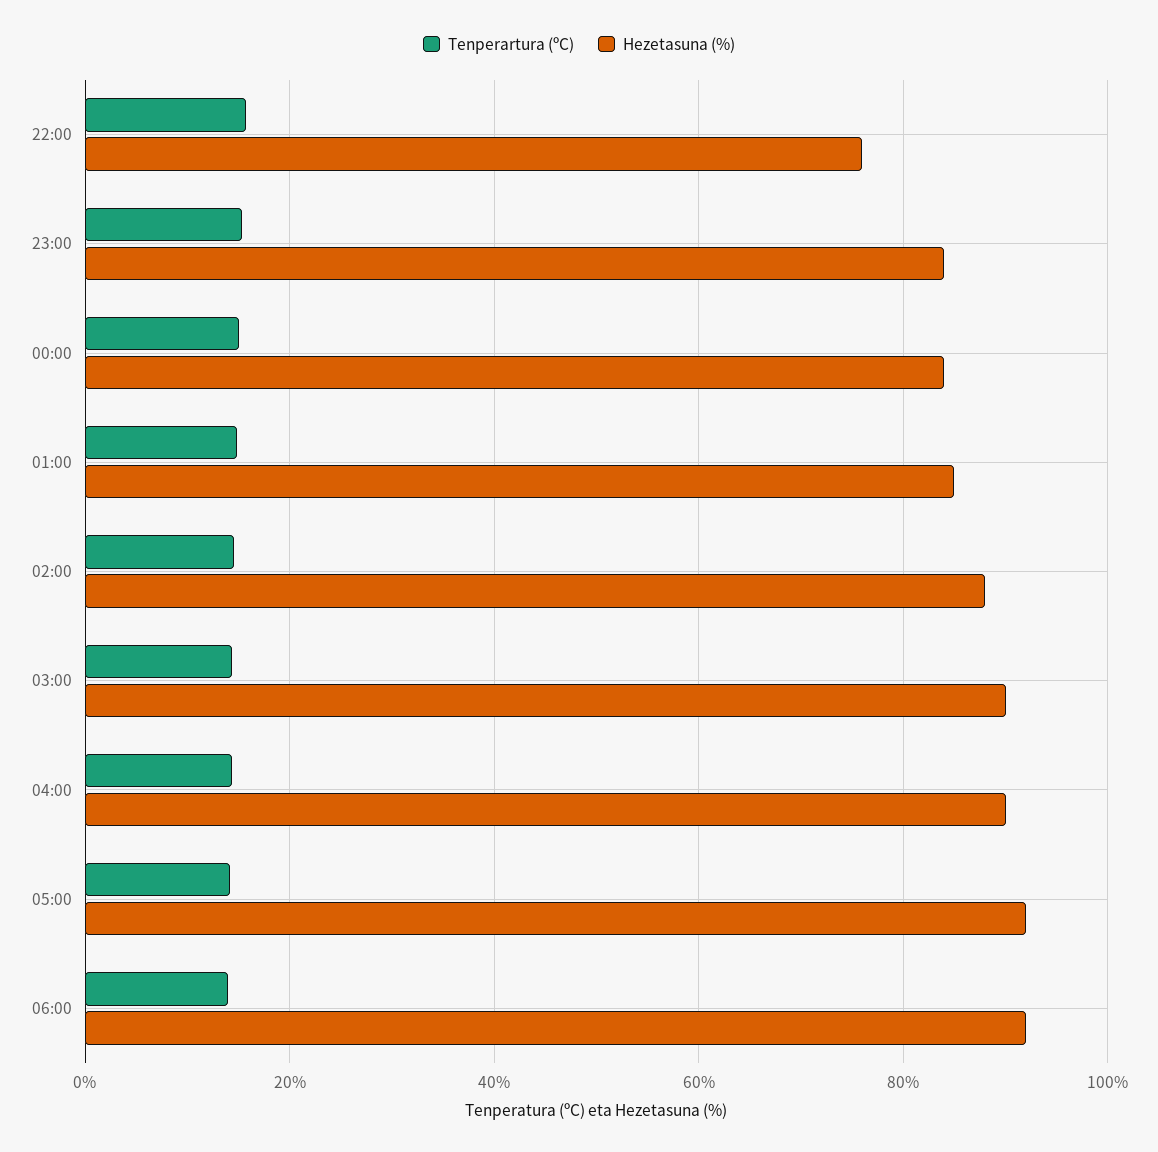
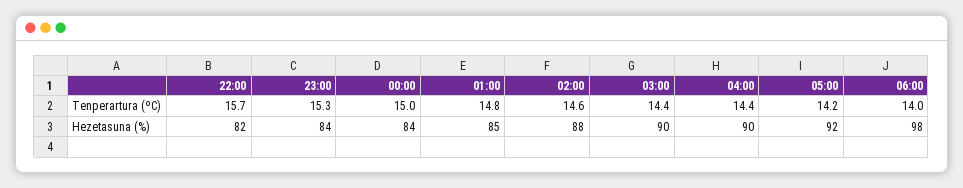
  {
    "Tenperartura (ºC)": {
      "22:00": 15.7,
      "23:00": 15.3,
      "00:00": 15,
      "01:00": 14.8,
      "02:00": 14.6,
      "03:00": 14.4,
      "04:00": 14.4,
      "05:00": 14.2,
      "06:00": 14
    },
    "Hezetasuna (%)": {
-     "22:00": 76,
+     "22:00": 82,
      "23:00": 84,
      "00:00": 84,
      "01:00": 85,
      "02:00": 88,
      "03:00": 90,
      "04:00": 90,
      "05:00": 92,
-     "06:00": 92
+     "06:00": 98
    }
  }

